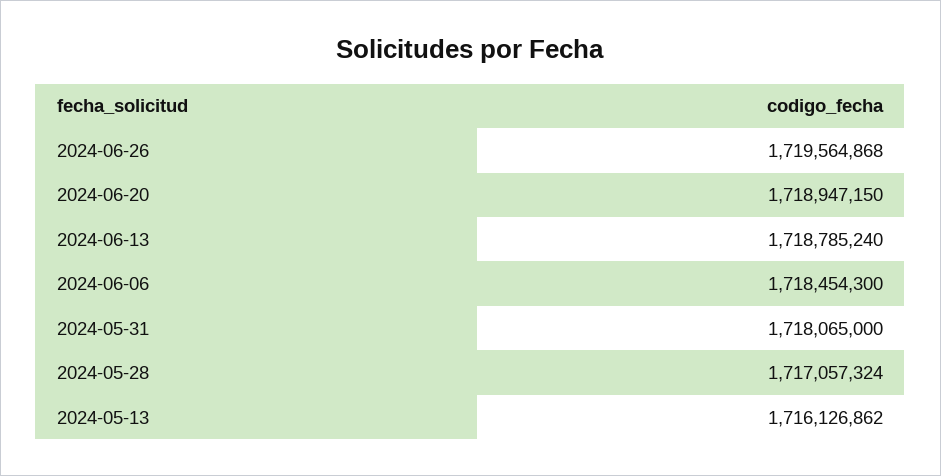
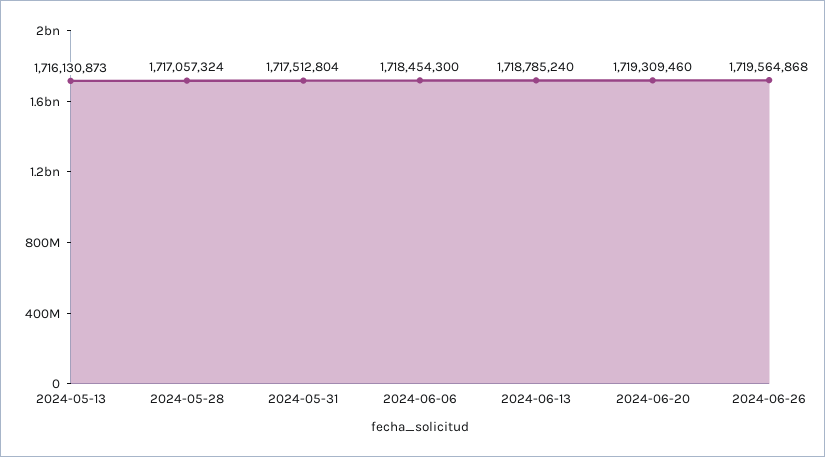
  {
    "2024-06-26": 1719564868,
-   "2024-06-20": 1718947150,
+   "2024-06-20": 1719309460,
    "2024-06-13": 1718785240,
    "2024-06-06": 1718454300,
-   "2024-05-31": 1718065000,
+   "2024-05-31": 1717512804,
    "2024-05-28": 1717057324,
-   "2024-05-13": 1716126862
+   "2024-05-13": 1716130873
  }

